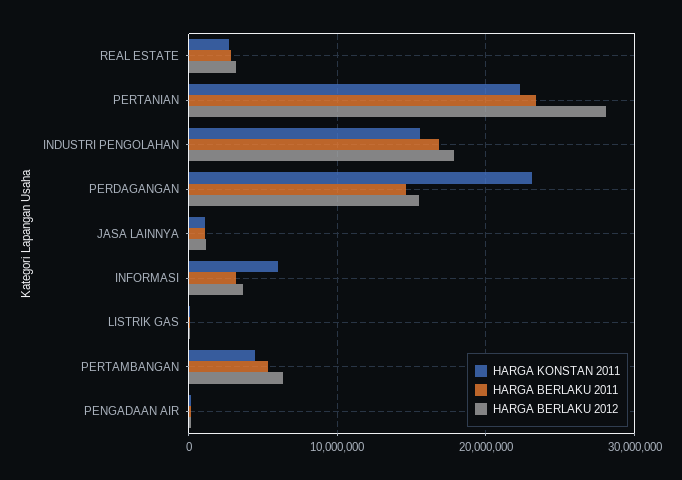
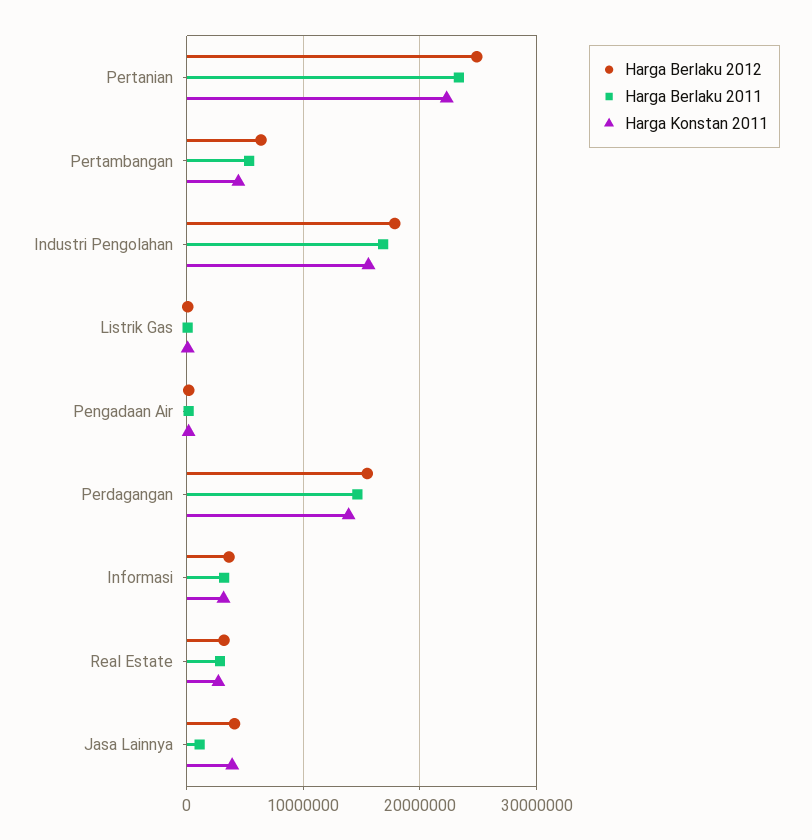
  {
    "HARGA KONSTAN 2011": {
      "REAL ESTATE": 3000000,
      "PERTANIAN": 22000000,
      "INDUSTRI PENGOLAHAN": 16000000,
-     "PERDAGANGAN": 23000000,
+     "PERDAGANGAN": 14000000,
-     "JASA LAINNYA": 1000000,
+     "JASA LAINNYA": 4000000,
-     "INFORMASI": 6000000,
+     "INFORMASI": 3000000,
      "LISTRIK GAS": 0,
      "PERTAMBANGAN": 4000000,
      "PENGADAAN AIR": 0
    },
    "HARGA BERLAKU 2011": {
      "REAL ESTATE": 3000000,
      "PERTANIAN": 23000000,
      "INDUSTRI PENGOLAHAN": 17000000,
      "PERDAGANGAN": 15000000,
      "JASA LAINNYA": 1000000,
      "INFORMASI": 3000000,
      "LISTRIK GAS": 0,
      "PERTAMBANGAN": 5000000,
      "PENGADAAN AIR": 0
    },
    "HARGA BERLAKU 2012": {
      "REAL ESTATE": 3000000,
-     "PERTANIAN": 28000000,
+     "PERTANIAN": 25000000,
      "INDUSTRI PENGOLAHAN": 18000000,
      "PERDAGANGAN": 15000000,
-     "JASA LAINNYA": 1000000,
+     "JASA LAINNYA": 4000000,
      "INFORMASI": 4000000,
      "LISTRIK GAS": 0,
      "PERTAMBANGAN": 6000000,
      "PENGADAAN AIR": 0
    }
  }

